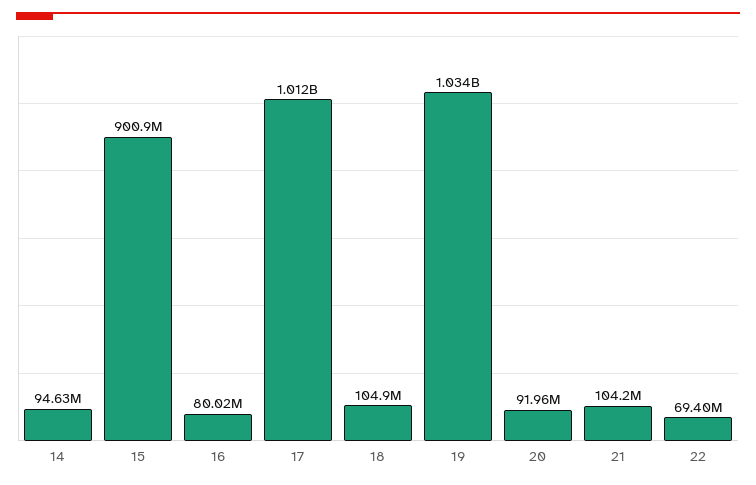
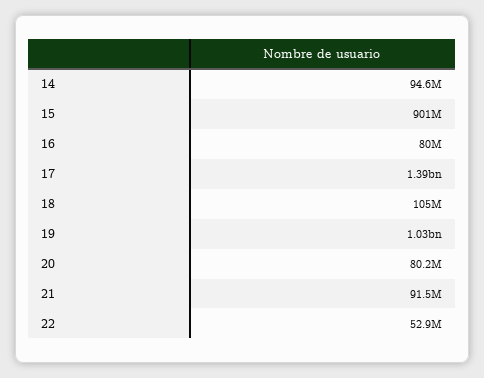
  {
    "14": 94630000,
    "15": 900900000,
    "16": 80020000,
-   "17": 1012000000,
+   "17": 1390000000,
    "18": 104900000,
    "19": 1034000000,
-   "20": 91960000,
+   "20": 80200000,
-   "21": 104200000,
+   "21": 91500000,
-   "22": 69400000
+   "22": 52900000
  }

